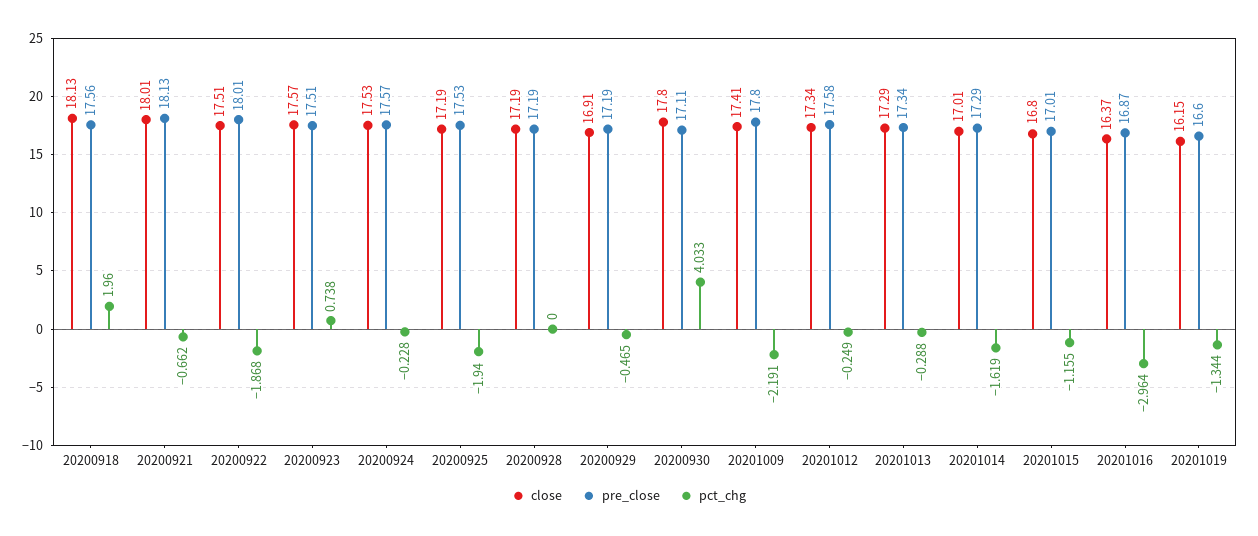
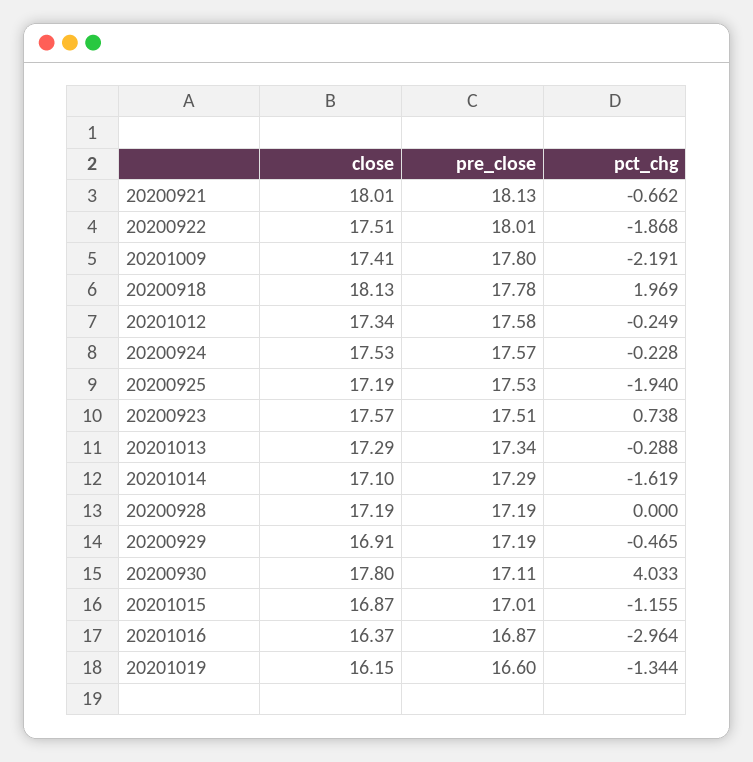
  {
    "close": {
      "20200918": 18.13,
      "20200921": 18.01,
      "20200922": 17.51,
      "20200923": 17.57,
      "20200924": 17.53,
      "20200925": 17.19,
      "20200928": 17.19,
      "20200929": 16.91,
      "20200930": 17.8,
      "20201009": 17.41,
      "20201012": 17.34,
      "20201013": 17.29,
-     "20201014": 17.01,
+     "20201014": 17.1,
-     "20201015": 16.8,
+     "20201015": 16.87,
      "20201016": 16.37,
      "20201019": 16.15
    },
    "pre_close": {
-     "20200918": 17.56,
+     "20200918": 17.78,
      "20200921": 18.13,
      "20200922": 18.01,
      "20200923": 17.51,
      "20200924": 17.57,
      "20200925": 17.53,
      "20200928": 17.19,
      "20200929": 17.19,
      "20200930": 17.11,
      "20201009": 17.8,
      "20201012": 17.58,
      "20201013": 17.34,
      "20201014": 17.29,
      "20201015": 17.01,
      "20201016": 16.87,
      "20201019": 16.6
    },
    "pct_chg": {
-     "20200918": 1.96,
+     "20200918": 1.969,
      "20200921": -0.662,
      "20200922": -1.868,
      "20200923": 0.738,
      "20200924": -0.228,
      "20200925": -1.94,
      "20200928": 0,
      "20200929": -0.465,
      "20200930": 4.033,
      "20201009": -2.191,
      "20201012": -0.249,
      "20201013": -0.288,
      "20201014": -1.619,
      "20201015": -1.155,
      "20201016": -2.964,
      "20201019": -1.344
    }
  }

